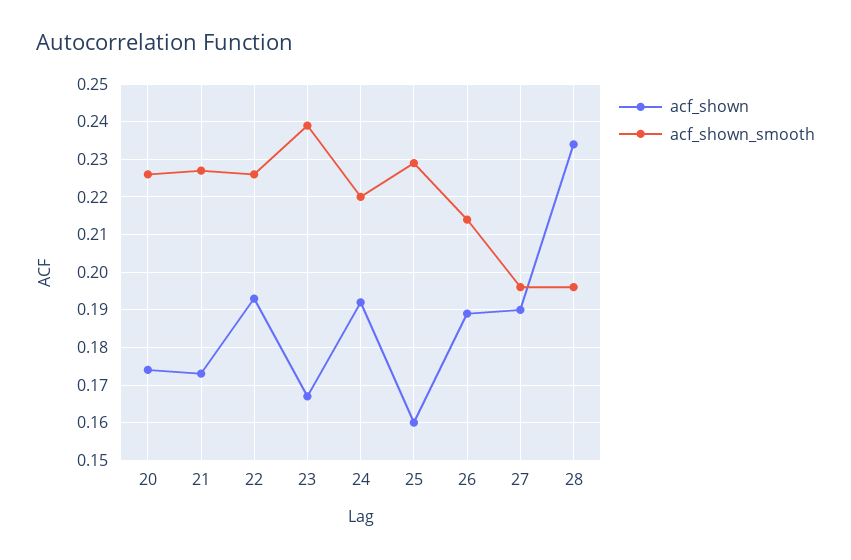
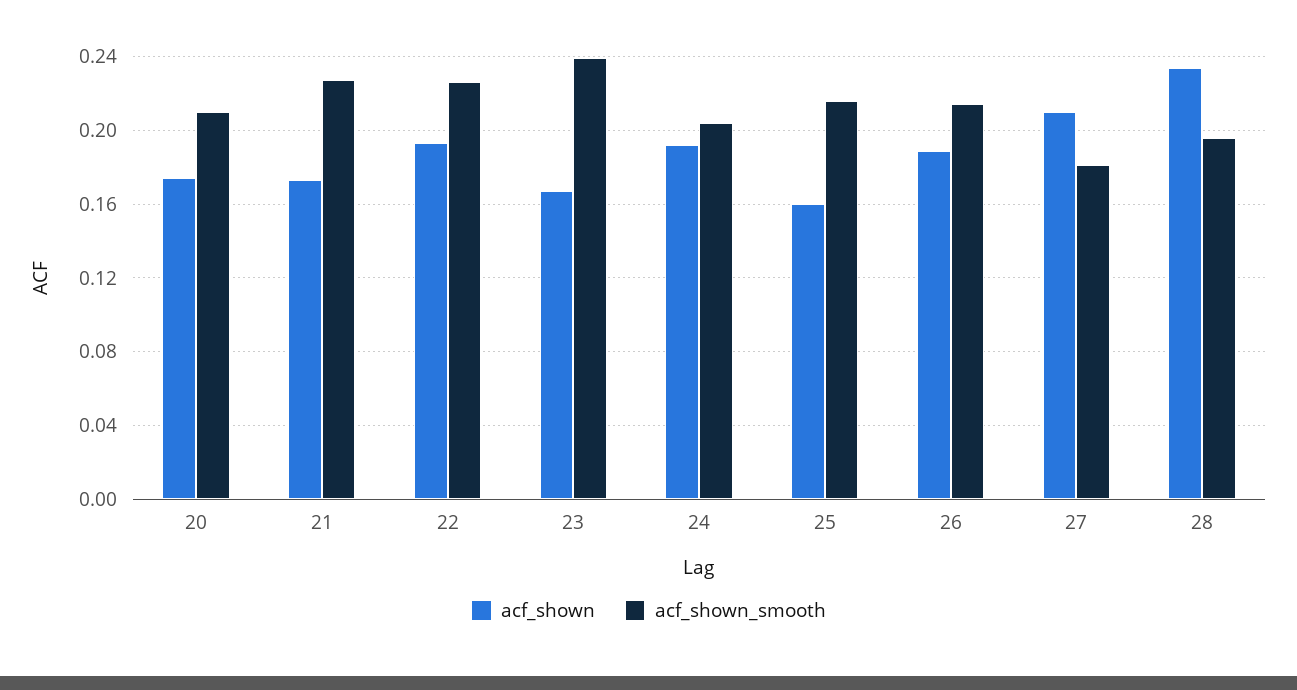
  {
    "acf_shown": {
      "20": 0.175,
      "21": 0.175,
      "22": 0.195,
      "23": 0.165,
      "24": 0.19,
      "25": 0.16,
      "26": 0.19,
-     "27": 0.19,
+     "27": 0.21,
      "28": 0.235
    },
    "acf_shown_smooth": {
-     "20": 0.225,
+     "20": 0.21,
      "21": 0.225,
      "22": 0.225,
      "23": 0.24,
-     "24": 0.22,
+     "24": 0.205,
-     "25": 0.23,
+     "25": 0.215,
      "26": 0.215,
-     "27": 0.195,
+     "27": 0.18,
      "28": 0.195
    }
  }

